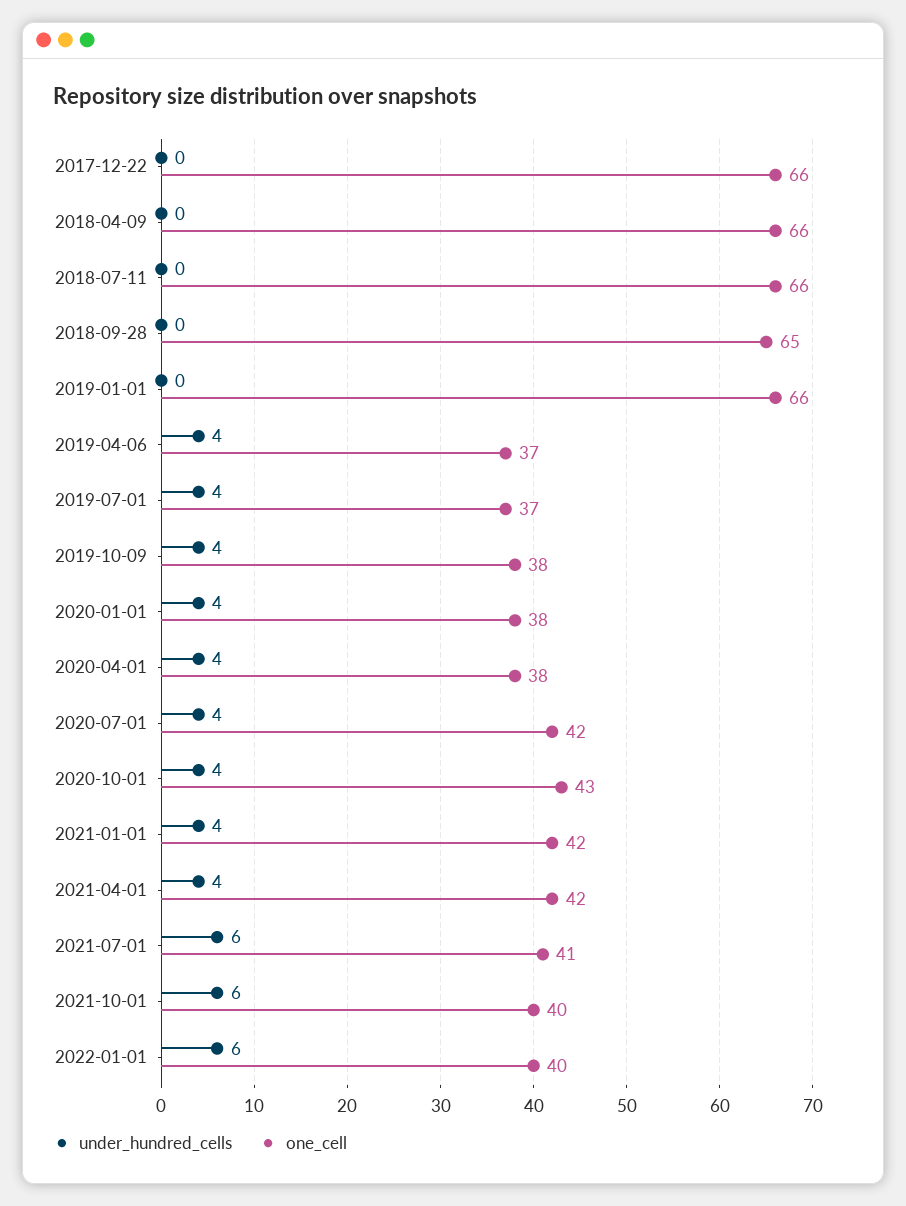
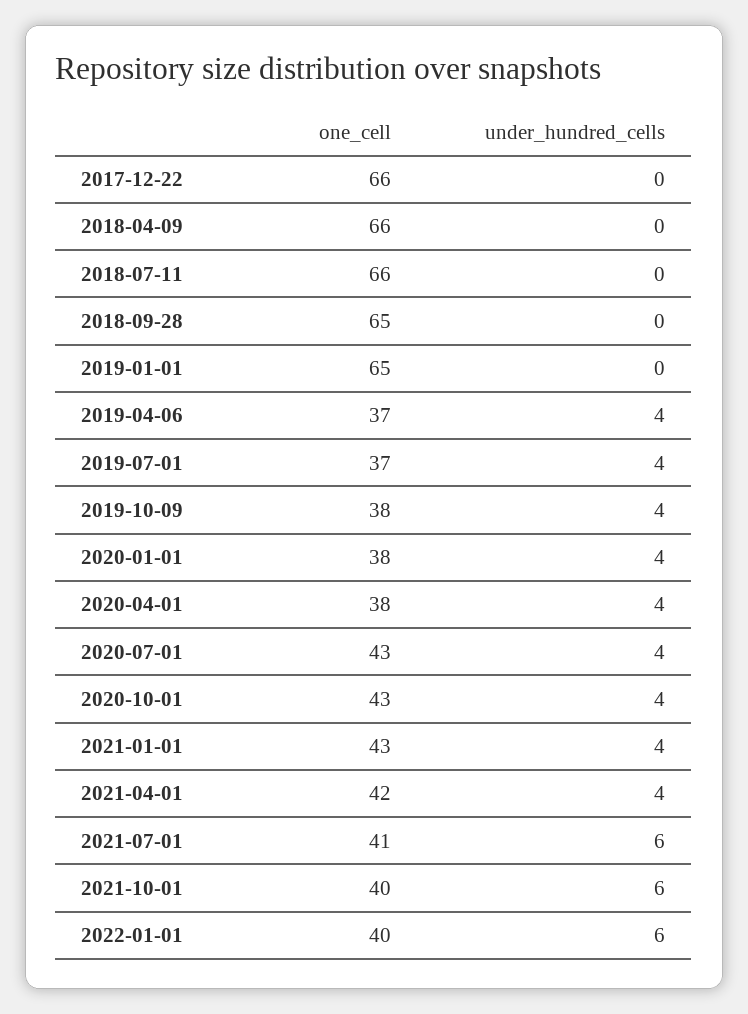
  {
    "under_hundred_cells": {
      "2017-12-22": 0,
      "2018-04-09": 0,
      "2018-07-11": 0,
      "2018-09-28": 0,
      "2019-01-01": 0,
      "2019-04-06": 4,
      "2019-07-01": 4,
      "2019-10-09": 4,
      "2020-01-01": 4,
      "2020-04-01": 4,
      "2020-07-01": 4,
      "2020-10-01": 4,
      "2021-01-01": 4,
      "2021-04-01": 4,
      "2021-07-01": 6,
      "2021-10-01": 6,
      "2022-01-01": 6
    },
    "one_cell": {
      "2017-12-22": 66,
      "2018-04-09": 66,
      "2018-07-11": 66,
      "2018-09-28": 65,
-     "2019-01-01": 66,
+     "2019-01-01": 65,
      "2019-04-06": 37,
      "2019-07-01": 37,
      "2019-10-09": 38,
      "2020-01-01": 38,
      "2020-04-01": 38,
-     "2020-07-01": 42,
+     "2020-07-01": 43,
      "2020-10-01": 43,
-     "2021-01-01": 42,
+     "2021-01-01": 43,
      "2021-04-01": 42,
      "2021-07-01": 41,
      "2021-10-01": 40,
      "2022-01-01": 40
    }
  }

